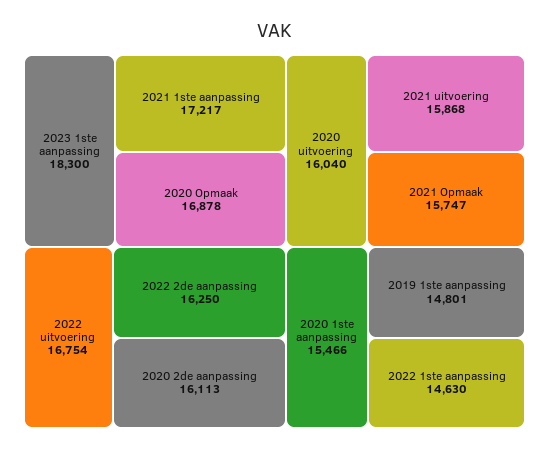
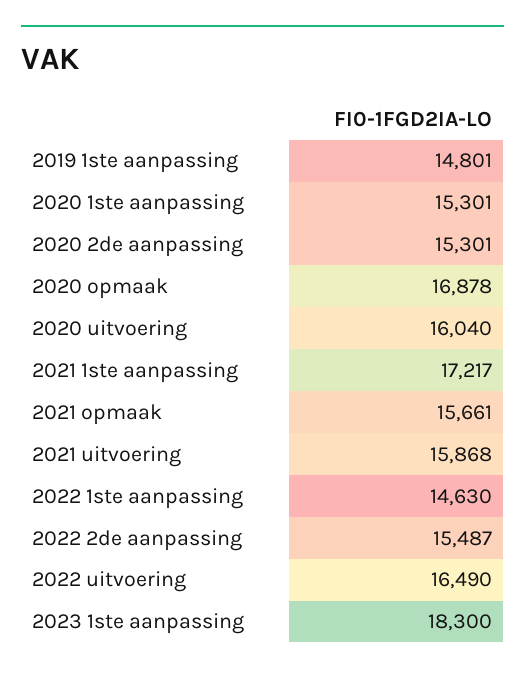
  {
    "2023 1ste aanpassing": 18300,
    "2021 1ste aanpassing": 17217,
    "2020 Opmaak": 16878,
-   "2022 uitvoering": 16754,
+   "2022 uitvoering": 16490,
-   "2022 2de aanpassing": 16250,
+   "2022 2de aanpassing": 15487,
-   "2020 2de aanpassing": 16113,
+   "2020 2de aanpassing": 15301,
    "2020 uitvoering": 16040,
    "2021 uitvoering": 15868,
-   "2021 Opmaak": 15747,
+   "2021 Opmaak": 15661,
-   "2020 1ste aanpassing": 15466,
+   "2020 1ste aanpassing": 15301,
    "2019 1ste aanpassing": 14801,
    "2022 1ste aanpassing": 14630
  }

